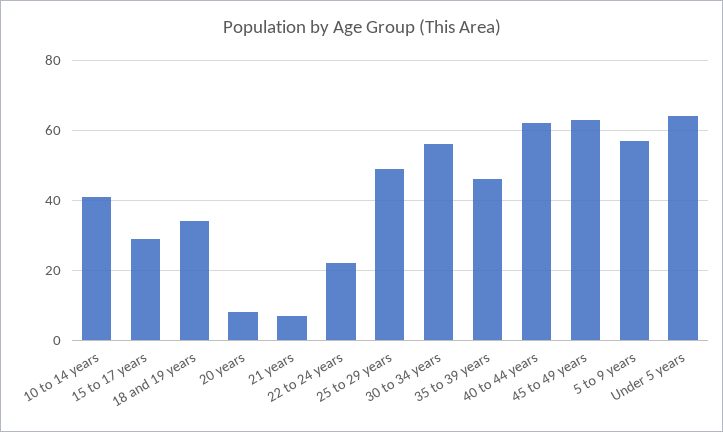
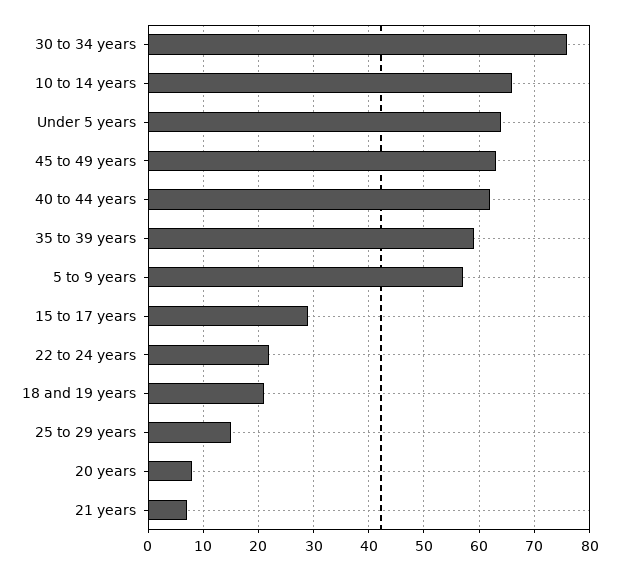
  {
-   "10 to 14 years": 40,
+   "10 to 14 years": 65,
    "15 to 17 years": 30,
-   "18 and 19 years": 35,
+   "18 and 19 years": 20,
    "20 years": 10,
    "21 years": 5,
    "22 to 24 years": 20,
-   "25 to 29 years": 50,
+   "25 to 29 years": 15,
-   "30 to 34 years": 55,
+   "30 to 34 years": 75,
-   "35 to 39 years": 45,
+   "35 to 39 years": 60,
    "40 to 44 years": 60,
    "45 to 49 years": 65,
    "5 to 9 years": 55,
    "Under 5 years": 65
  }

